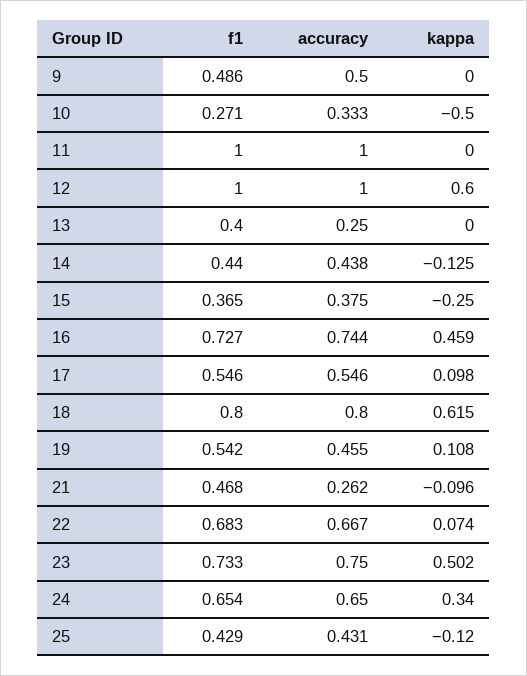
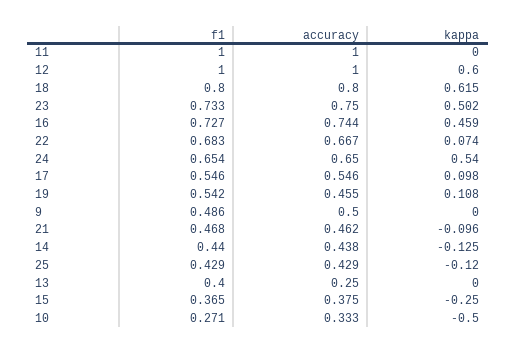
  {
    "f1": {
      "9": 0.486,
      "10": 0.271,
      "11": 1,
      "12": 1,
      "13": 0.4,
      "14": 0.44,
      "15": 0.365,
      "16": 0.727,
      "17": 0.546,
      "18": 0.8,
      "19": 0.542,
      "21": 0.468,
      "22": 0.683,
      "23": 0.733,
      "24": 0.654,
      "25": 0.429
    },
    "accuracy": {
      "9": 0.5,
      "10": 0.333,
      "11": 1,
      "12": 1,
      "13": 0.25,
      "14": 0.438,
      "15": 0.375,
      "16": 0.744,
      "17": 0.546,
      "18": 0.8,
      "19": 0.455,
-     "21": 0.262,
+     "21": 0.462,
      "22": 0.667,
      "23": 0.75,
      "24": 0.65,
-     "25": 0.431
+     "25": 0.429
    },
    "kappa": {
      "9": 0,
      "10": -0.5,
      "11": 0,
      "12": 0.6,
      "13": 0,
      "14": -0.125,
      "15": -0.25,
      "16": 0.459,
      "17": 0.098,
      "18": 0.615,
      "19": 0.108,
      "21": -0.096,
      "22": 0.074,
      "23": 0.502,
-     "24": 0.34,
+     "24": 0.54,
      "25": -0.12
    }
  }

